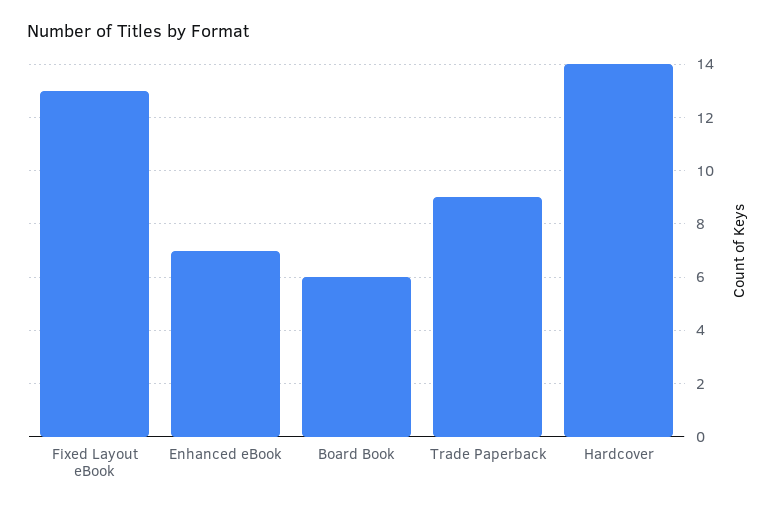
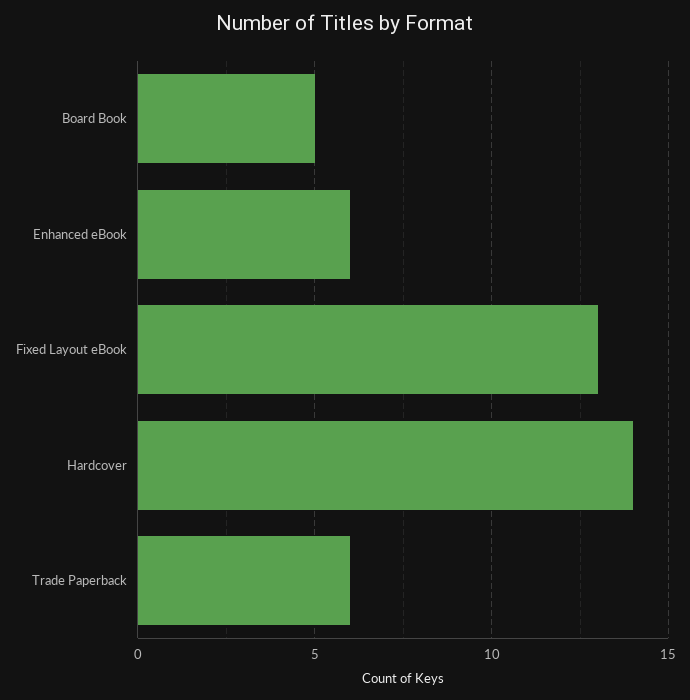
  {
    "Fixed Layout eBook": 13,
-   "Enhanced eBook": 7,
+   "Enhanced eBook": 6,
-   "Board Book": 6,
+   "Board Book": 5,
-   "Trade Paperback": 9,
+   "Trade Paperback": 6,
    "Hardcover": 14
  }

